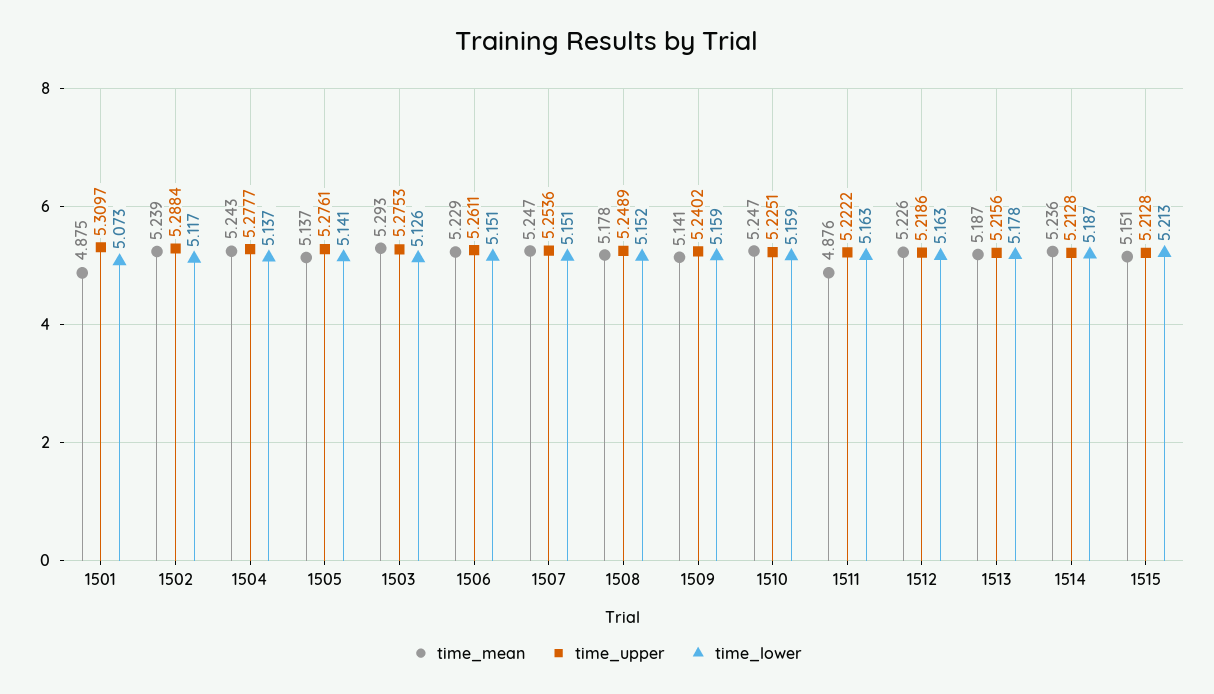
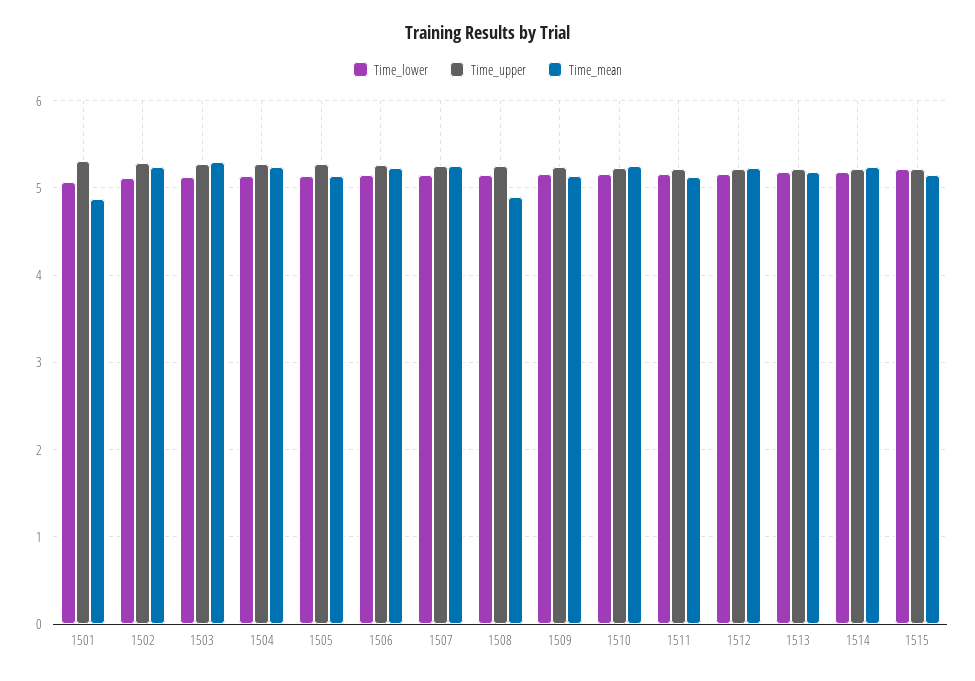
  {
    "time_mean": {
      "1501": 4.875,
      "1502": 5.239,
      "1504": 5.243,
      "1505": 5.137,
      "1503": 5.293,
      "1506": 5.229,
      "1507": 5.247,
-     "1508": 5.178,
+     "1508": 4.9,
      "1509": 5.141,
      "1510": 5.247,
-     "1511": 4.876,
+     "1511": 5.1,
      "1512": 5.226,
      "1513": 5.187,
      "1514": 5.236,
      "1515": 5.151
    },
    "time_upper": {
      "1501": 5.3097,
      "1502": 5.2884,
      "1504": 5.2777,
      "1505": 5.2761,
      "1503": 5.2753,
      "1506": 5.2611,
      "1507": 5.2536,
      "1508": 5.2489,
      "1509": 5.2402,
      "1510": 5.2251,
      "1511": 5.2222,
      "1512": 5.2186,
      "1513": 5.2156,
      "1514": 5.2128,
      "1515": 5.2128
    },
    "time_lower": {
      "1501": 5.073,
      "1502": 5.117,
      "1504": 5.137,
      "1505": 5.141,
      "1503": 5.126,
      "1506": 5.151,
      "1507": 5.151,
      "1508": 5.152,
      "1509": 5.159,
      "1510": 5.159,
      "1511": 5.163,
      "1512": 5.163,
      "1513": 5.178,
      "1514": 5.187,
      "1515": 5.213
    }
  }

